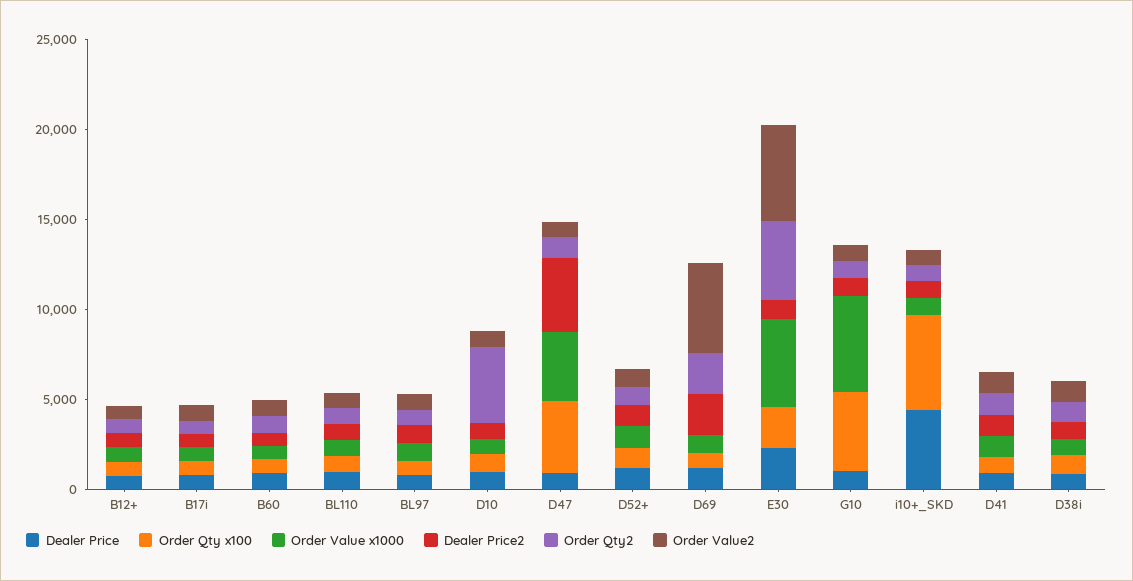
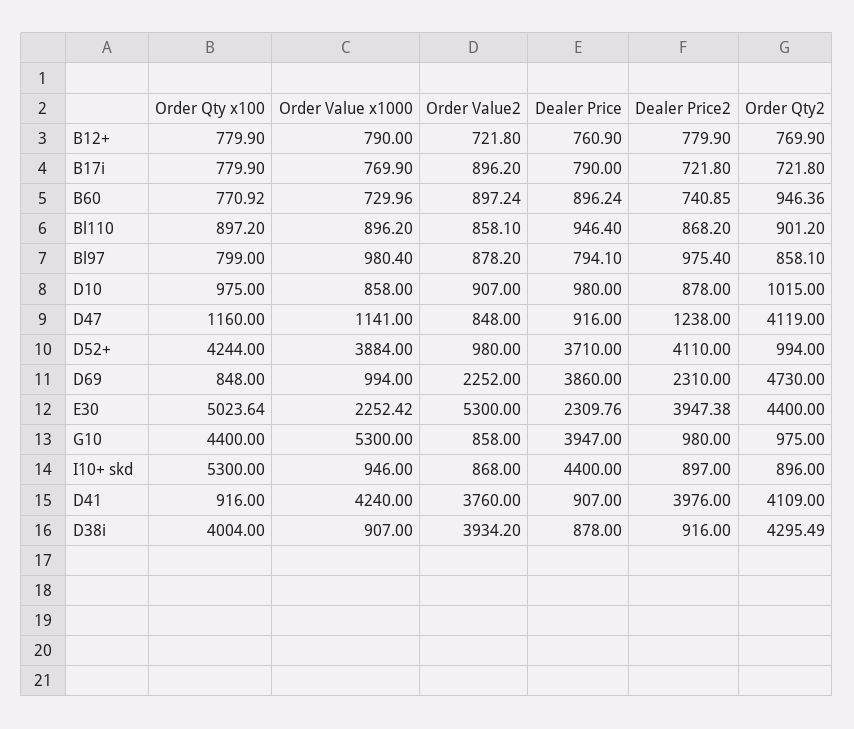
  {
    "Dealer Price": {
      "B12+": 760.9,
      "B17i": 790,
      "B60": 896.24,
      "BL110": 946.4,
      "BL97": 794.1,
      "D10": 980,
      "D47": 916,
-     "D52+": 1000,
+     "D52+": 3710,
-     "D69": 1000,
+     "D69": 3860,
      "E30": 2309.76,
-     "G10": 1000,
+     "G10": 3947,
      "i10+_SKD": 4400,
      "D41": 907,
      "D38i": 878
    },
    "Order Qty x100": {
      "B12+": 779.9,
      "B17i": 779.9,
      "B60": 770.92,
      "BL110": 897.2,
      "BL97": 799,
      "D10": 975,
-     "D47": 4000,
+     "D47": 1160,
-     "D52+": 1000,
+     "D52+": 4244,
      "D69": 848,
-     "E30": 2000,
+     "E30": 5023.64,
      "G10": 4400,
      "i10+_SKD": 5300,
      "D41": 916,
-     "D38i": 1000
+     "D38i": 4004
    },
    "Order Value x1000": {
      "B12+": 790,
      "B17i": 769.9,
      "B60": 729.96,
      "BL110": 896.2,
      "BL97": 980.4,
      "D10": 858,
-     "D47": 4000,
+     "D47": 1141,
-     "D52+": 1000,
+     "D52+": 3884,
      "D69": 994,
-     "E30": 5000,
+     "E30": 2252.42,
      "G10": 5300,
      "i10+_SKD": 946,
-     "D41": 1000,
+     "D41": 4240,
      "D38i": 907
    },
    "Dealer Price2": {
      "B12+": 779.9,
      "B17i": 721.8,
      "B60": 740.85,
      "BL110": 868.2,
      "BL97": 975.4,
      "D10": 878,
-     "D47": 4000,
+     "D47": 1238,
-     "D52+": 1000,
+     "D52+": 4110,
      "D69": 2310,
-     "E30": 1000,
+     "E30": 3947.38,
      "G10": 980,
      "i10+_SKD": 897,
-     "D41": 1000,
+     "D41": 3976,
      "D38i": 916
    },
    "Order Qty2": {
      "B12+": 769.9,
      "B17i": 721.8,
      "B60": 946.36,
      "BL110": 901.2,
      "BL97": 858.1,
-     "D10": 4000,
+     "D10": 1015,
-     "D47": 1000,
+     "D47": 4119,
      "D52+": 994,
-     "D69": 2000,
+     "D69": 4730,
      "E30": 4400,
      "G10": 975,
      "i10+_SKD": 896,
-     "D41": 1000,
+     "D41": 4109,
-     "D38i": 1000
+     "D38i": 4295.49
    },
    "Order Value2": {
      "B12+": 721.8,
      "B17i": 896.2,
      "B60": 897.24,
      "BL110": 858.1,
      "BL97": 878.2,
      "D10": 907,
      "D47": 848,
      "D52+": 980,
-     "D69": 5000,
+     "D69": 2252,
      "E30": 5300,
      "G10": 858,
      "i10+_SKD": 868,
-     "D41": 1000,
+     "D41": 3760,
-     "D38i": 1000
+     "D38i": 3934.2
    }
  }

